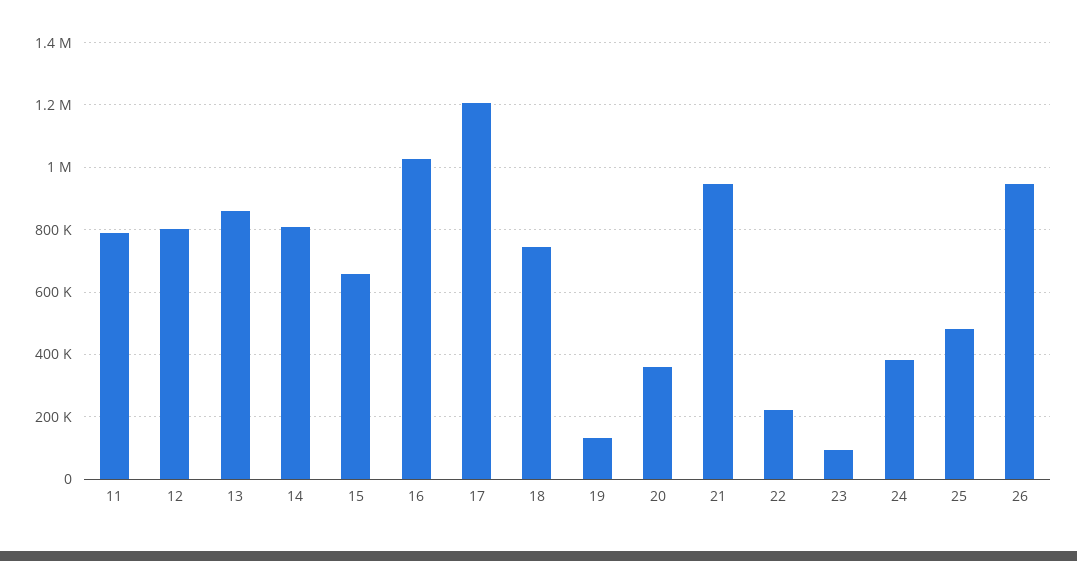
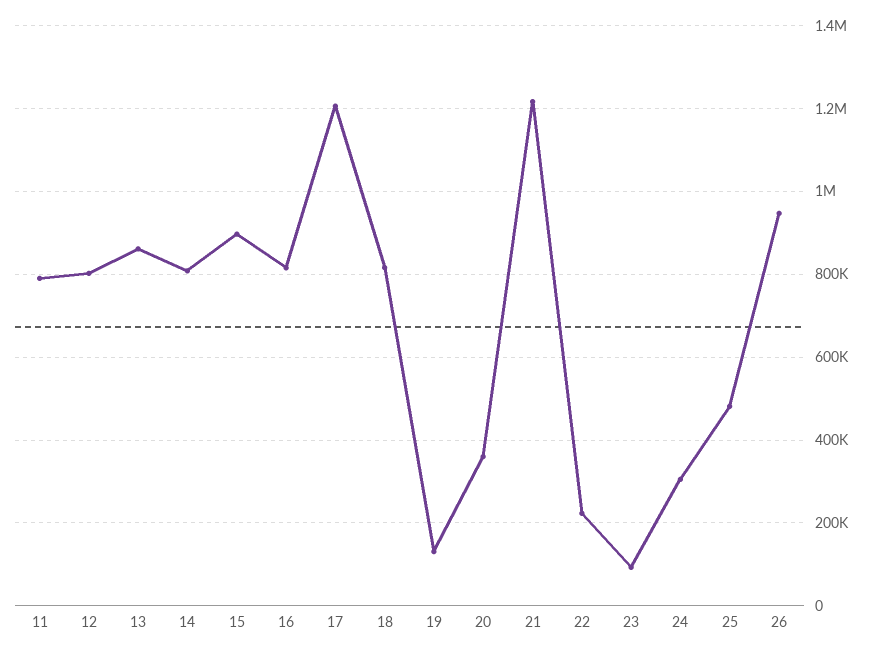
  {
    "11": 800000,
    "12": 800000,
    "13": 860000,
    "14": 800000,
-   "15": 660000,
+   "15": 900000,
-   "16": 1020000,
+   "16": 820000,
    "17": 1200000,
-   "18": 740000,
+   "18": 820000,
    "19": 140000,
    "20": 360000,
-   "21": 940000,
+   "21": 1220000,
    "22": 220000,
    "23": 100000,
-   "24": 380000,
+   "24": 300000,
    "25": 480000,
    "26": 940000
  }

